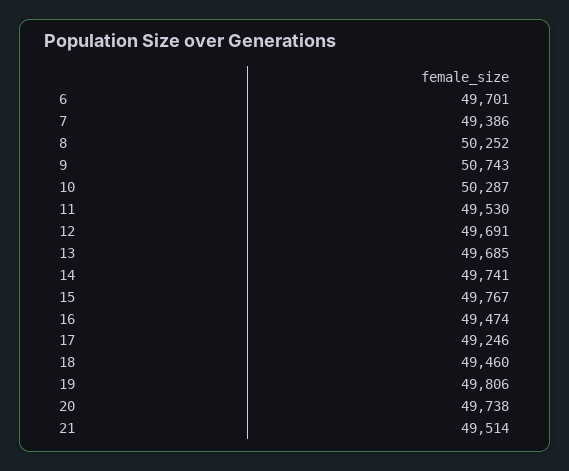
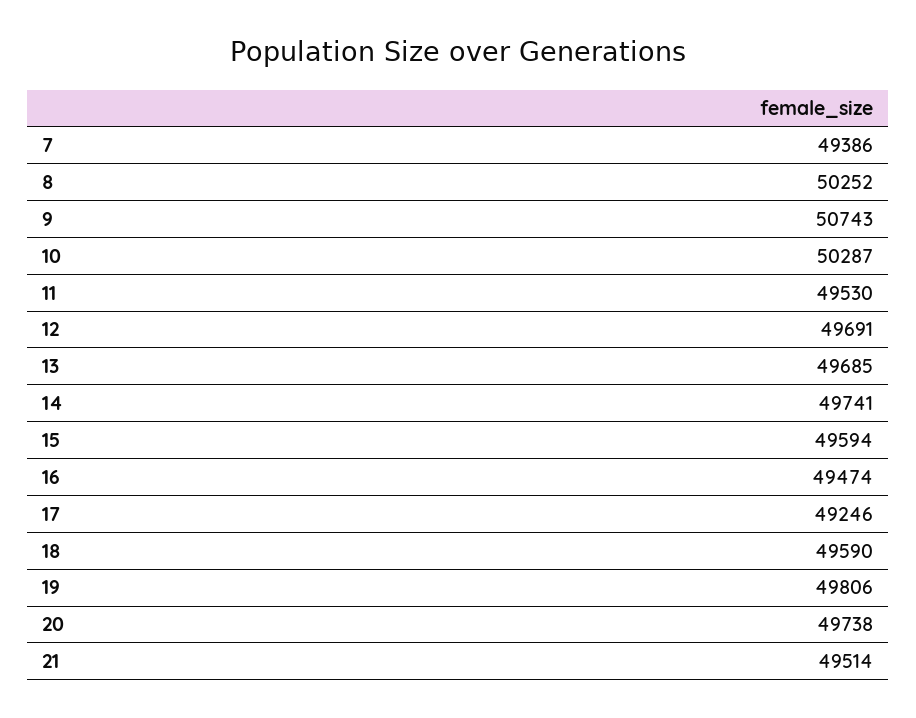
  {
-   "6": 49701,
    "7": 49386,
    "8": 50252,
    "9": 50743,
    "10": 50287,
    "11": 49530,
    "12": 49691,
    "13": 49685,
    "14": 49741,
-   "15": 49767,
+   "15": 49594,
    "16": 49474,
    "17": 49246,
-   "18": 49460,
+   "18": 49590,
    "19": 49806,
    "20": 49738,
    "21": 49514
  }

